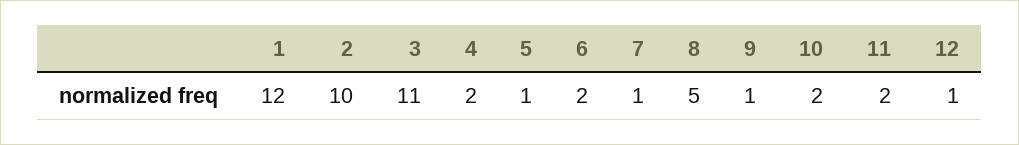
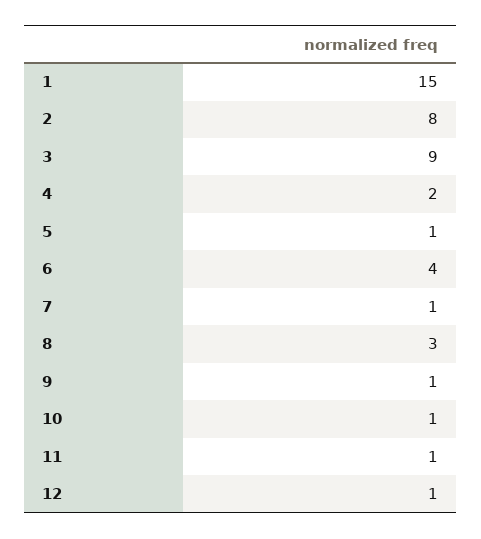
  {
-   "1": 12,
+   "1": 15,
-   "2": 10,
+   "2": 8,
-   "3": 11,
+   "3": 9,
    "4": 2,
    "5": 1,
-   "6": 2,
+   "6": 4,
    "7": 1,
-   "8": 5,
+   "8": 3,
    "9": 1,
-   "10": 2,
+   "10": 1,
-   "11": 2,
+   "11": 1,
    "12": 1
  }

